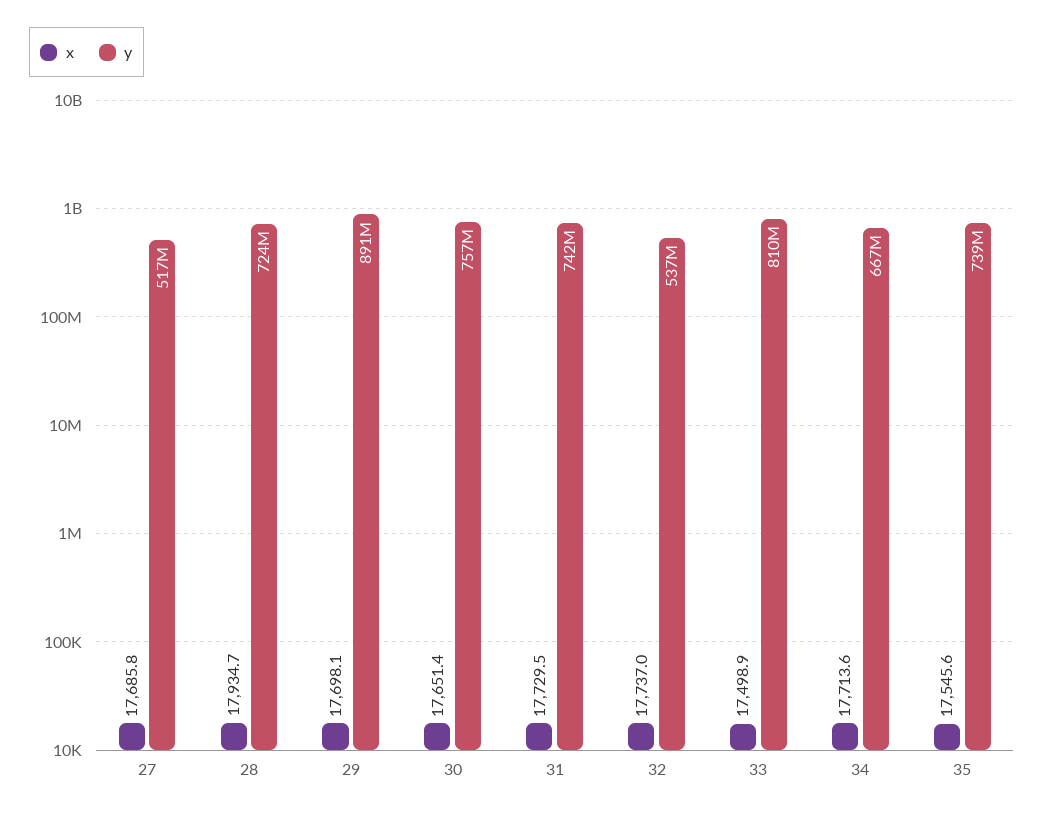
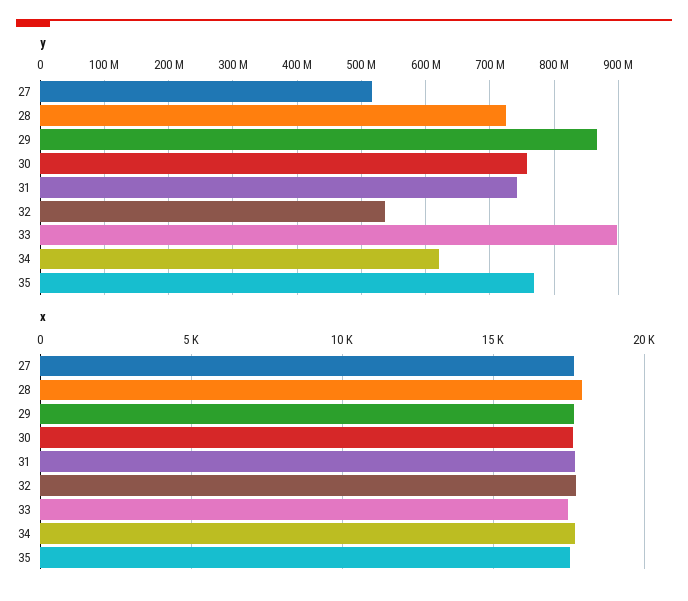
  {
    "x": {
      "27": 17685.8,
      "28": 17934.7,
      "29": 17698.1,
      "30": 17651.4,
      "31": 17729.5,
      "32": 17737,
      "33": 17498.9,
      "34": 17713.6,
      "35": 17545.6
    },
    "y": {
      "27": 517000000,
      "28": 724000000,
-     "29": 891000000,
+     "29": 870000000,
      "30": 757000000,
      "31": 742000000,
      "32": 537000000,
-     "33": 810000000,
+     "33": 900000000,
-     "34": 667000000,
+     "34": 620000000,
-     "35": 739000000
+     "35": 770000000
    }
  }

